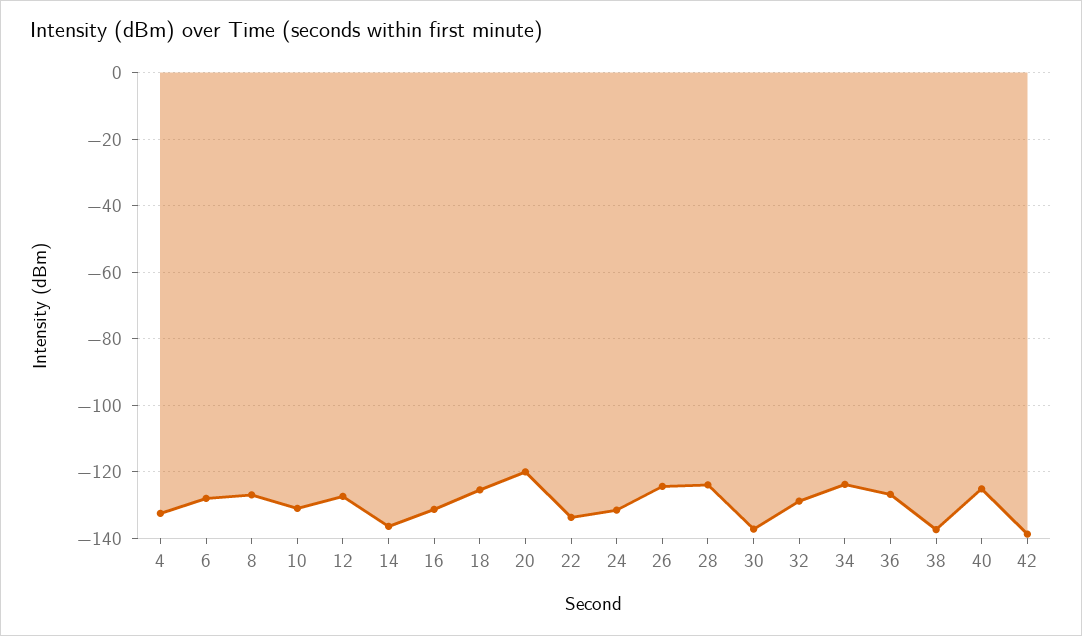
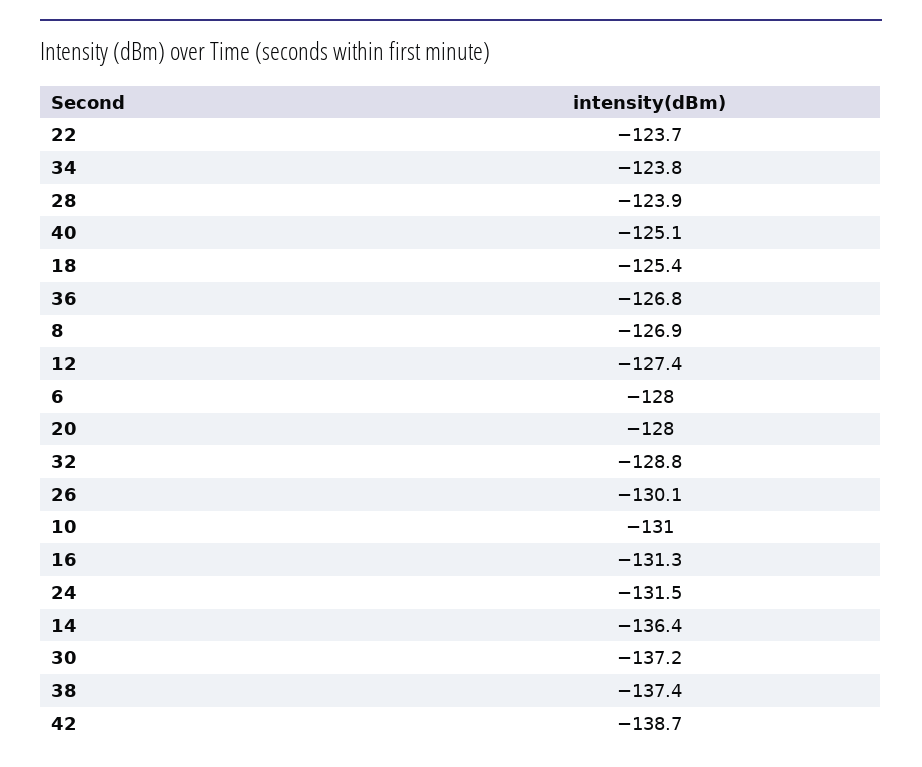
  {
-   "4": -132,
    "6": -128,
    "8": -126.9,
    "10": -131,
    "12": -127.4,
    "14": -136.4,
    "16": -131.3,
    "18": -125.4,
-   "20": -120,
+   "20": -128,
-   "22": -134,
+   "22": -123.7,
    "24": -131.5,
-   "26": -124,
+   "26": -130.1,
    "28": -123.9,
    "30": -137.2,
    "32": -128.8,
    "34": -123.8,
    "36": -126.8,
    "38": -137.4,
    "40": -125.1,
    "42": -138.7
  }

